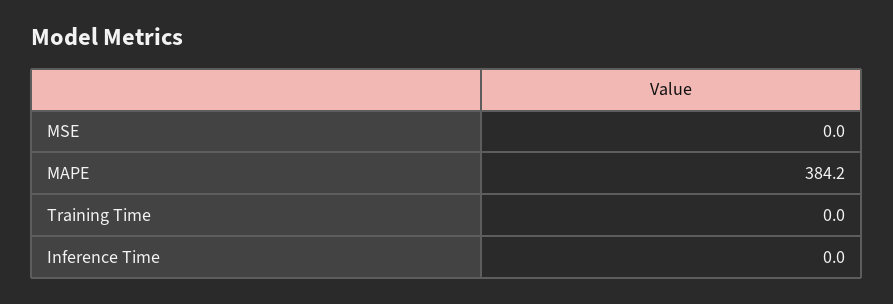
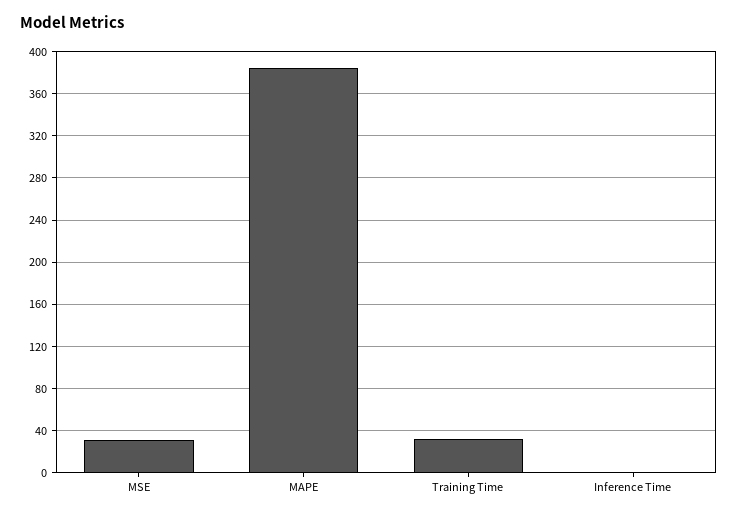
  {
-   "MSE": 0,
+   "MSE": 30,
    "MAPE": 384.2,
-   "Training Time": 0,
+   "Training Time": 30,
    "Inference Time": 0
  }

